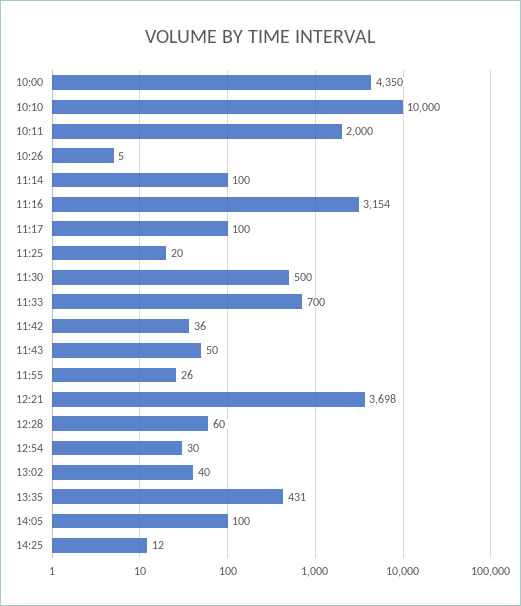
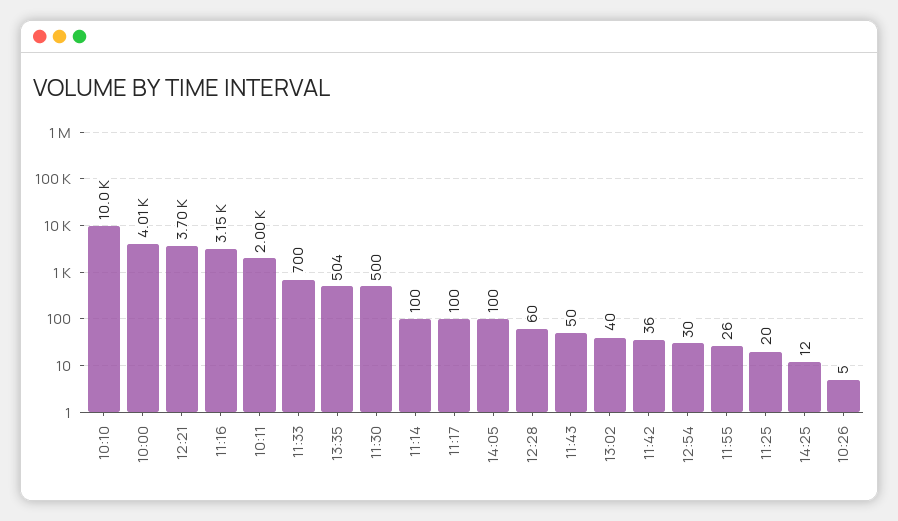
  {
-   "10:00": 4350,
+   "10:00": 4010,
    "10:10": 10000,
    "10:11": 2000,
    "10:26": 5,
    "11:14": 100,
    "11:16": 3154,
    "11:17": 100,
    "11:25": 20,
    "11:30": 500,
    "11:33": 700,
    "11:42": 36,
    "11:43": 50,
    "11:55": 26,
    "12:21": 3698,
    "12:28": 60,
    "12:54": 30,
    "13:02": 40,
-   "13:35": 431,
+   "13:35": 504,
    "14:05": 100,
    "14:25": 12
  }

